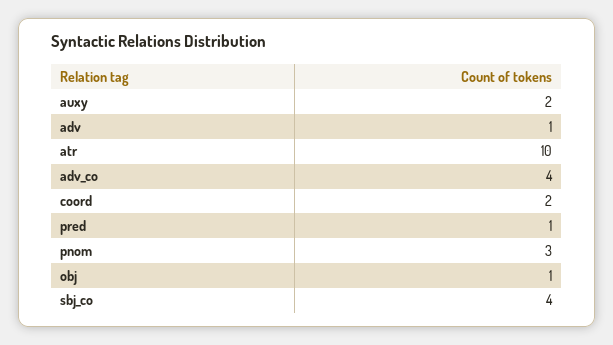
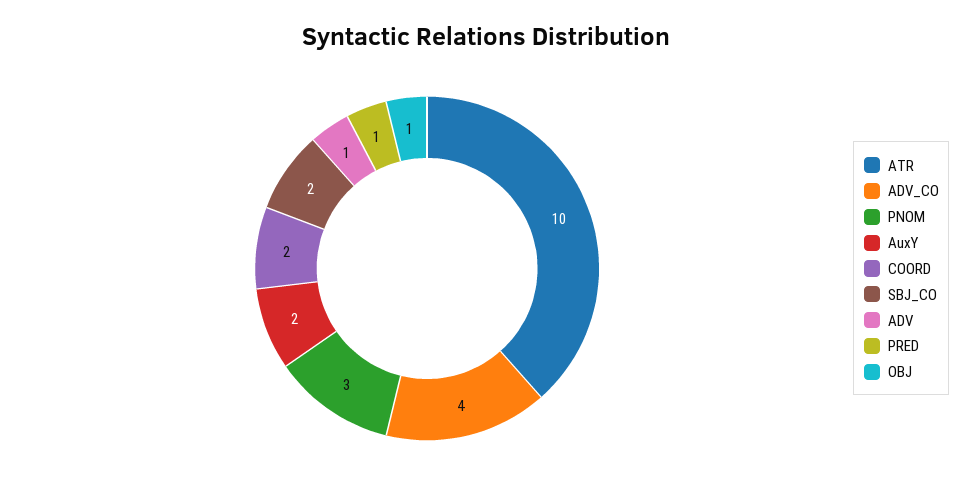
  {
    "auxy": 2,
    "adv": 1,
    "atr": 10,
    "adv_co": 4,
    "coord": 2,
    "pred": 1,
    "pnom": 3,
    "obj": 1,
-   "sbj_co": 4
+   "sbj_co": 2
  }

